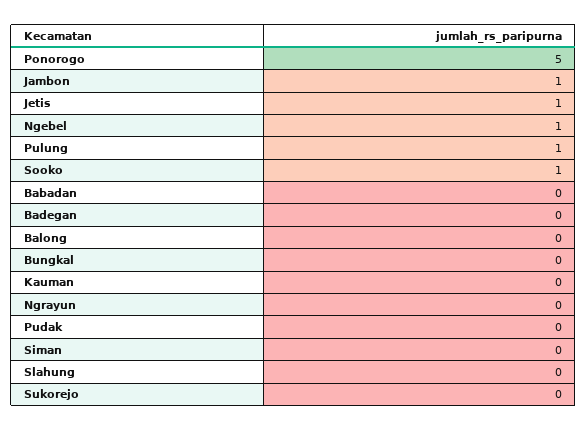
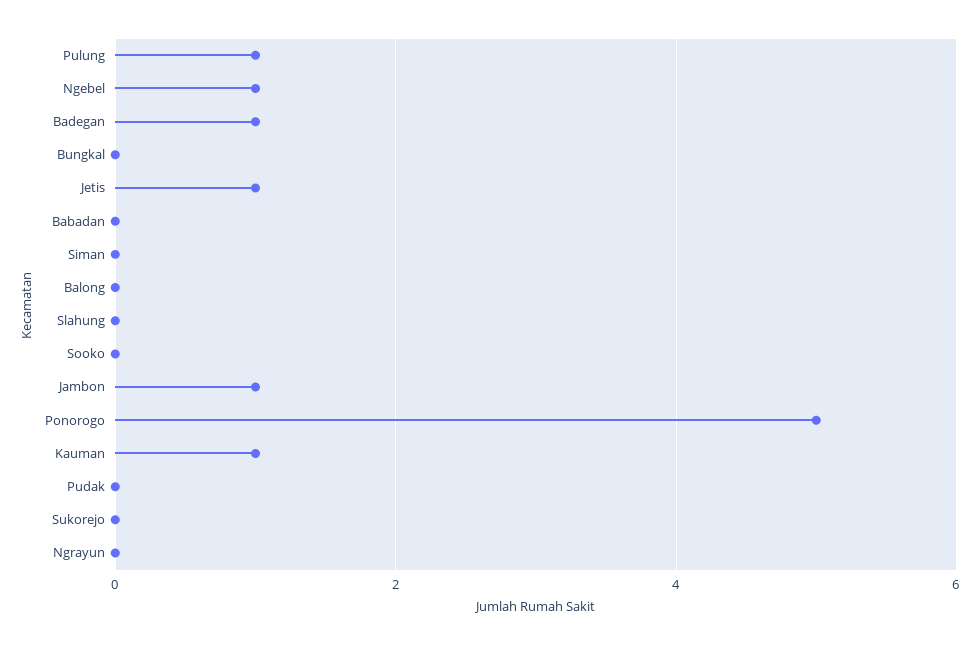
  {
    "Ponorogo": 5,
    "Jambon": 1,
    "Jetis": 1,
    "Ngebel": 1,
    "Pulung": 1,
-   "Sooko": 1,
+   "Sooko": 0,
    "Babadan": 0,
-   "Badegan": 0,
+   "Badegan": 1,
    "Balong": 0,
    "Bungkal": 0,
-   "Kauman": 0,
+   "Kauman": 1,
    "Ngrayun": 0,
    "Pudak": 0,
    "Siman": 0,
    "Slahung": 0,
    "Sukorejo": 0
  }

